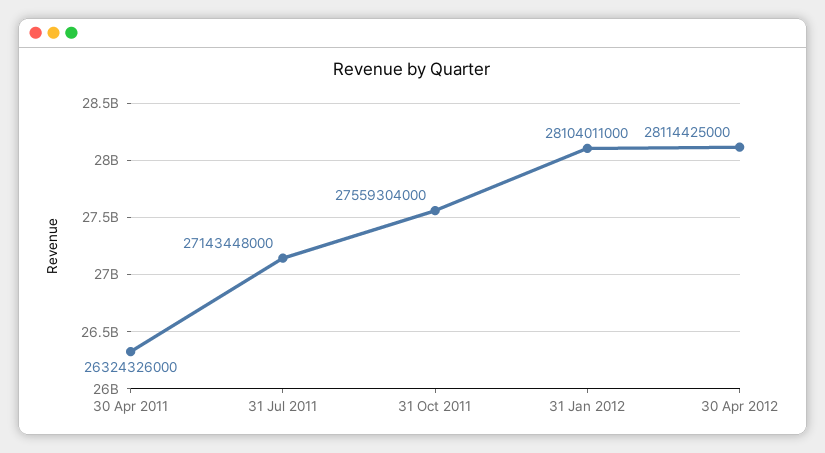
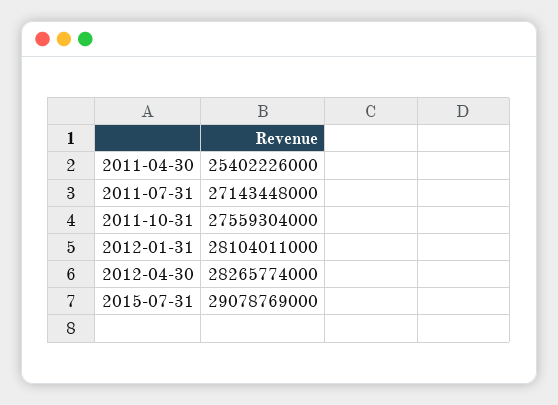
  {
-   "30 Apr 2011": 26324326000,
+   "30 Apr 2011": 25402226000,
    "31 Jul 2011": 27143448000,
    "31 Oct 2011": 27559304000,
    "31 Jan 2012": 28104011000,
-   "30 Apr 2012": 28114425000
+   "30 Apr 2012": 28265774000,
+   "2015-07-31": 29078769000
  }

